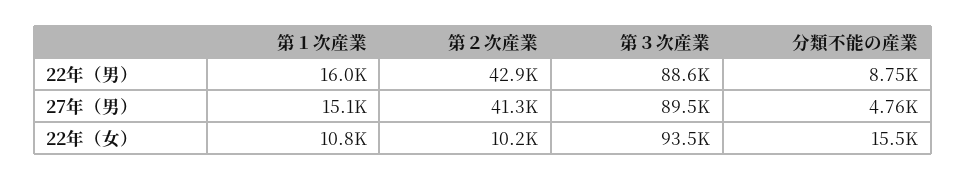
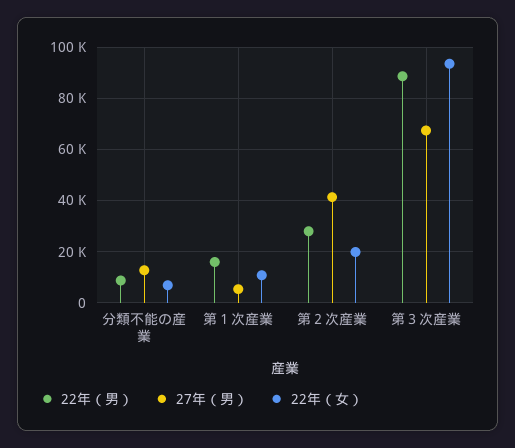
  {
    "22年（男）": {
      "第１次産業": 16000,
-     "第２次産業": 42900,
+     "第２次産業": 27500,
      "第３次産業": 88600,
      "分類不能の産業": 8750
    },
    "27年（男）": {
-     "第１次産業": 15100,
+     "第１次産業": 5000,
      "第２次産業": 41300,
-     "第３次産業": 89500,
+     "第３次産業": 67500,
-     "分類不能の産業": 4760
+     "分類不能の産業": 12500
    },
    "22年（女）": {
      "第１次産業": 10800,
-     "第２次産業": 10200,
+     "第２次産業": 20000,
      "第３次産業": 93500,
-     "分類不能の産業": 15500
+     "分類不能の産業": 7500
    }
  }

